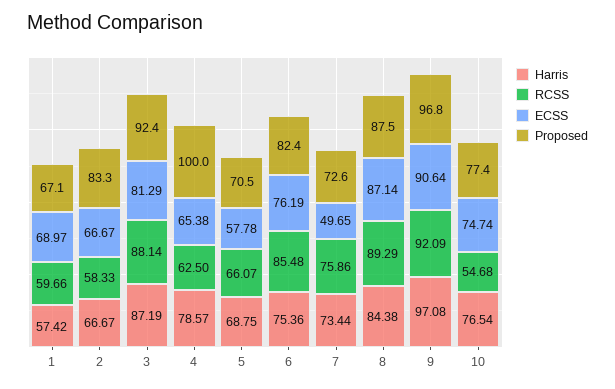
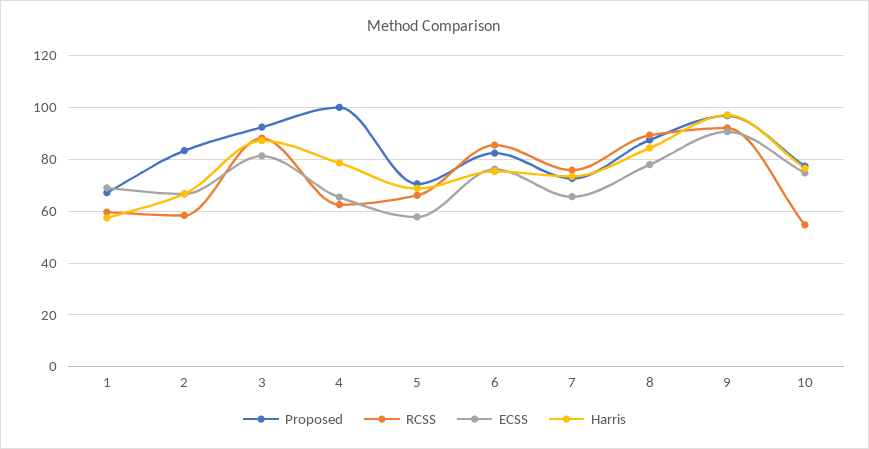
  {
    "Harris": {
      "1": 57.42,
      "2": 66.67,
      "3": 87.19,
      "4": 78.57,
      "5": 68.75,
      "6": 75.36,
      "7": 73.44,
      "8": 84.38,
      "9": 97.08,
      "10": 76.54
    },
    "RCSS": {
      "1": 59.66,
      "2": 58.33,
      "3": 88.14,
      "4": 62.5,
      "5": 66.07,
      "6": 85.48,
      "7": 75.86,
      "8": 89.29,
      "9": 92.09,
      "10": 54.68
    },
    "ECSS": {
      "1": 68.97,
      "2": 66.67,
      "3": 81.29,
      "4": 65.38,
      "5": 57.78,
      "6": 76.19,
-     "7": 49.65,
+     "7": 65,
-     "8": 87.14,
+     "8": 77.5,
      "9": 90.64,
      "10": 74.74
    },
    "Proposed": {
      "1": 67.1,
      "2": 83.3,
      "3": 92.4,
      "4": 100,
      "5": 70.5,
      "6": 82.4,
      "7": 72.6,
      "8": 87.5,
      "9": 96.8,
      "10": 77.4
    }
  }

